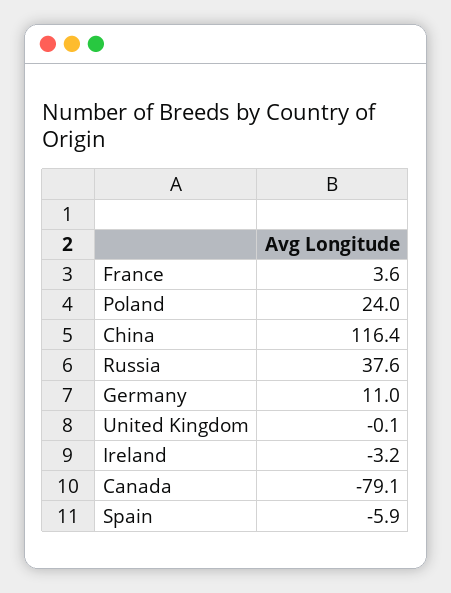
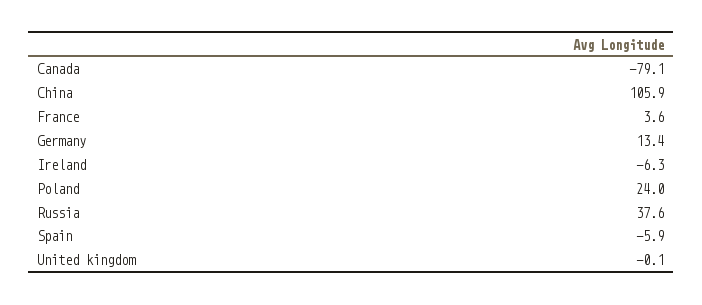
  {
    "France": 3.6,
    "Poland": 24,
-   "China": 116.4,
+   "China": 105.9,
    "Russia": 37.6,
-   "Germany": 11,
+   "Germany": 13.4,
    "United Kingdom": -0.1,
-   "Ireland": -3.2,
+   "Ireland": -6.3,
    "Canada": -79.1,
    "Spain": -5.9
  }

